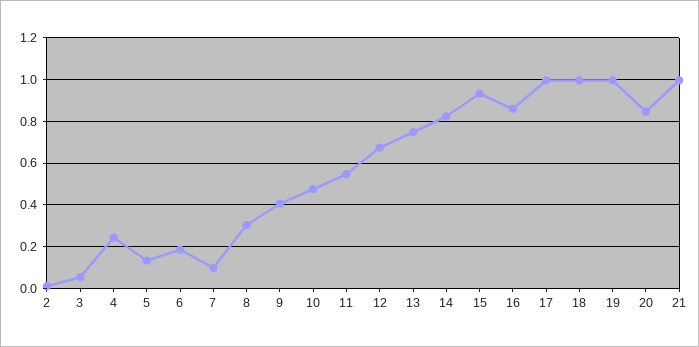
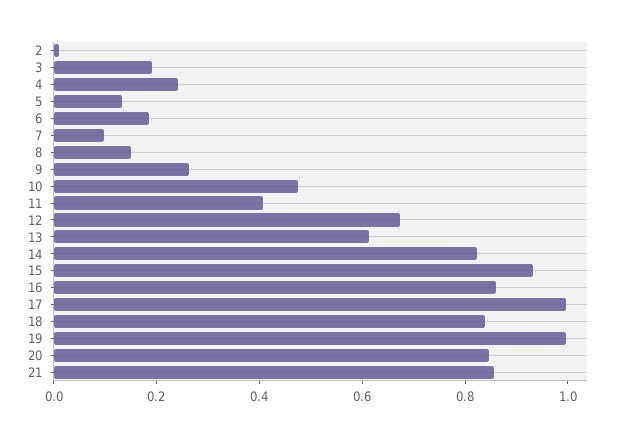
  {
    "2": 0,
-   "3": 0.05,
+   "3": 0.2,
    "4": 0.25,
    "5": 0.15,
    "6": 0.2,
    "7": 0.1,
-   "8": 0.3,
+   "8": 0.15,
-   "9": 0.4,
+   "9": 0.25,
    "10": 0.45,
-   "11": 0.55,
+   "11": 0.4,
    "12": 0.65,
-   "13": 0.75,
+   "13": 0.6,
    "14": 0.8,
    "15": 0.95,
    "16": 0.85,
    "17": 1,
-   "18": 1,
+   "18": 0.85,
    "19": 1,
    "20": 0.85,
-   "21": 1
+   "21": 0.85
  }

